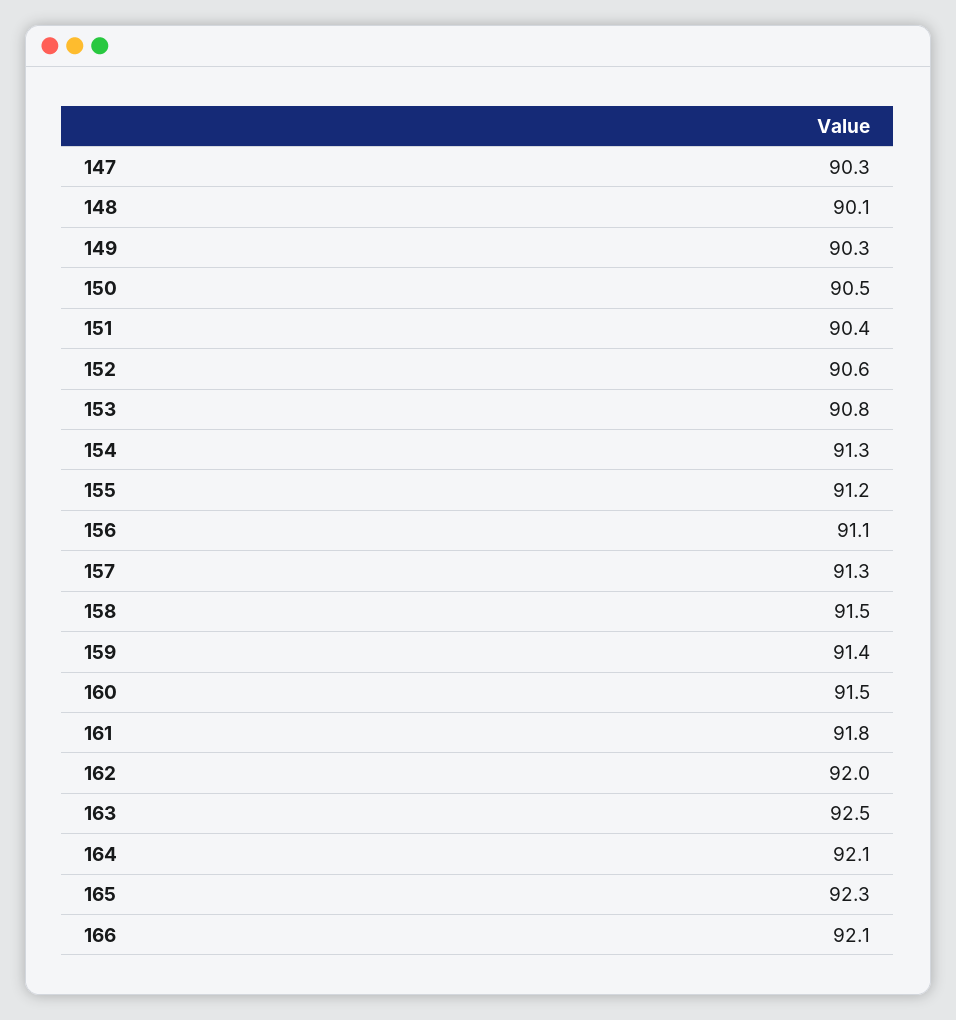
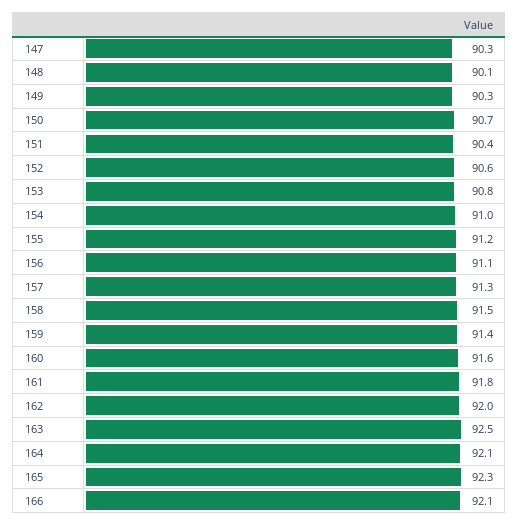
  {
    "147": 90.3,
    "148": 90.1,
    "149": 90.3,
-   "150": 90.5,
+   "150": 90.7,
    "151": 90.4,
    "152": 90.6,
    "153": 90.8,
-   "154": 91.3,
+   "154": 91,
    "155": 91.2,
    "156": 91.1,
    "157": 91.3,
    "158": 91.5,
    "159": 91.4,
-   "160": 91.5,
+   "160": 91.6,
    "161": 91.8,
    "162": 92,
    "163": 92.5,
    "164": 92.1,
    "165": 92.3,
    "166": 92.1
  }

